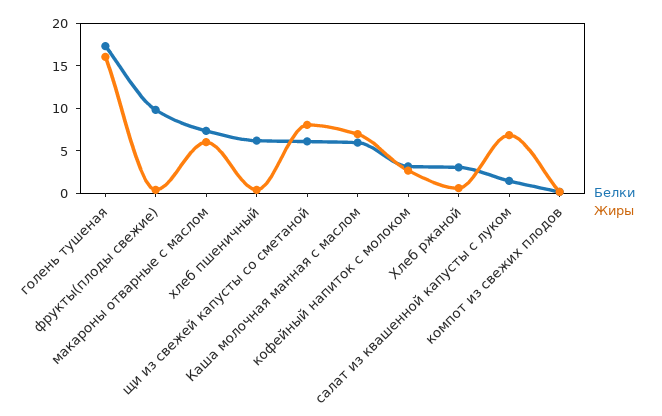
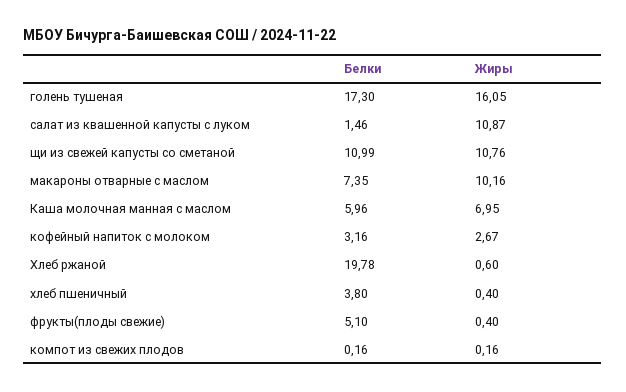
  {
    "Белки": {
      "голень тушеная": 17.3,
-     "фрукты(плоды свежие)": 10,
+     "фрукты(плоды свежие)": 5.1,
      "макароны отварные с маслом": 7.35,
-     "хлеб пшеничный": 6,
+     "хлеб пшеничный": 3.8,
-     "щи из свежей капусты со сметаной": 6,
+     "щи из свежей капусты со сметаной": 10.99,
      "Каша молочная манная с маслом": 5.96,
      "кофейный напиток с молоком": 3.16,
-     "Хлеб ржаной": 3,
+     "Хлеб ржаной": 19.78,
      "салат из квашенной капусты с луком": 1.46,
      "компот из свежих плодов": 0.16
    },
    "Жиры": {
      "голень тушеная": 16.05,
      "фрукты(плоды свежие)": 0.4,
-     "макароны отварные с маслом": 6,
+     "макароны отварные с маслом": 10.16,
      "хлеб пшеничный": 0.4,
-     "щи из свежей капусты со сметаной": 8,
+     "щи из свежей капусты со сметаной": 10.76,
      "Каша молочная манная с маслом": 6.95,
      "кофейный напиток с молоком": 2.67,
      "Хлеб ржаной": 0.6,
-     "салат из квашенной капусты с луком": 7,
+     "салат из квашенной капусты с луком": 10.87,
      "компот из свежих плодов": 0.16
    }
  }

